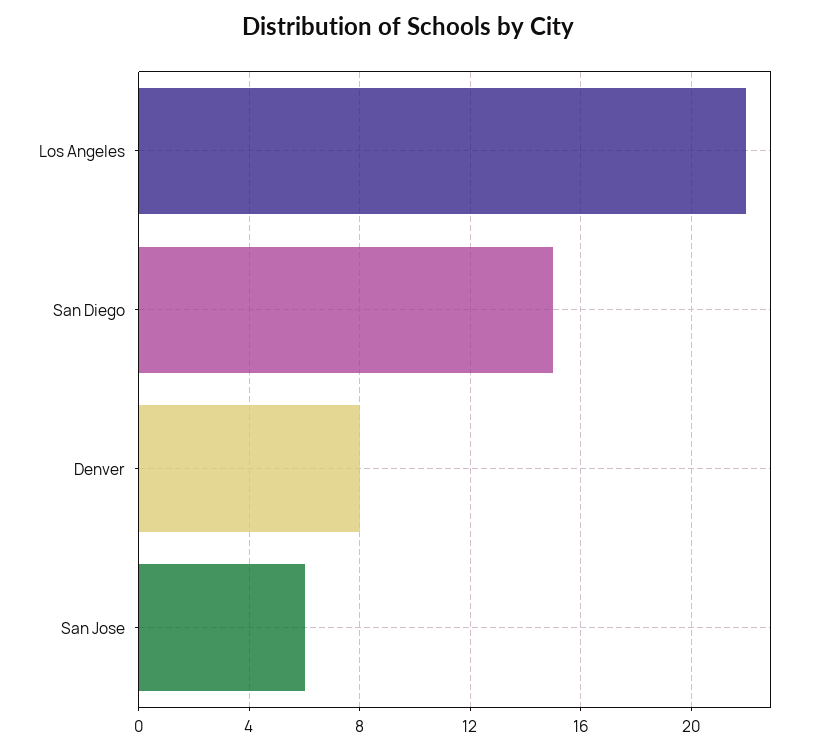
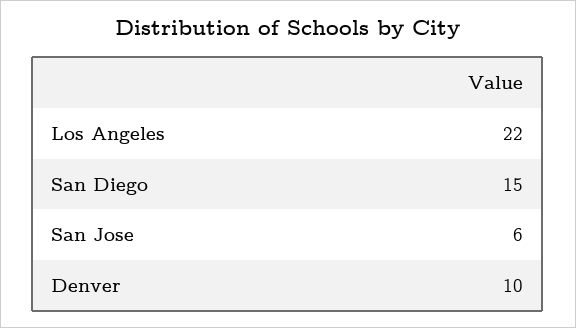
  {
    "Los Angeles": 22,
    "San Diego": 15,
-   "Denver": 8,
+   "Denver": 10,
    "San Jose": 6
  }

